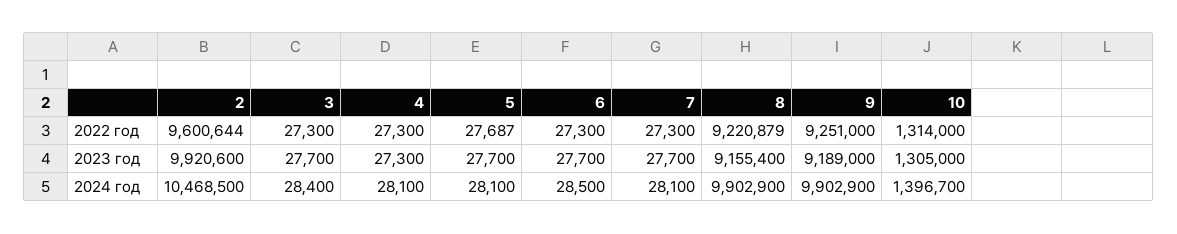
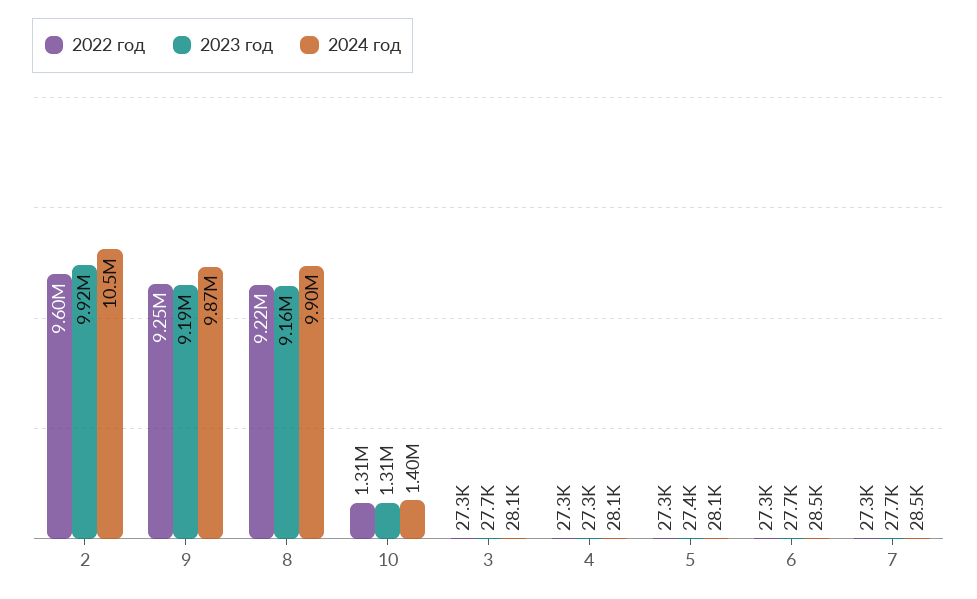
  {
    "2022 год": {
      "2": 9600644,
      "3": 27300,
      "4": 27300,
-     "5": 27687,
+     "5": 27300,
      "6": 27300,
      "7": 27300,
      "8": 9220879,
      "9": 9251000,
      "10": 1314000
    },
    "2023 год": {
      "2": 9920600,
      "3": 27700,
      "4": 27300,
-     "5": 27700,
+     "5": 27400,
      "6": 27700,
      "7": 27700,
      "8": 9155400,
      "9": 9189000,
      "10": 1305000
    },
    "2024 год": {
      "2": 10468500,
-     "3": 28400,
+     "3": 28100,
      "4": 28100,
      "5": 28100,
      "6": 28500,
-     "7": 28100,
+     "7": 28500,
      "8": 9902900,
-     "9": 9902900,
+     "9": 9870000,
      "10": 1396700
    }
  }

